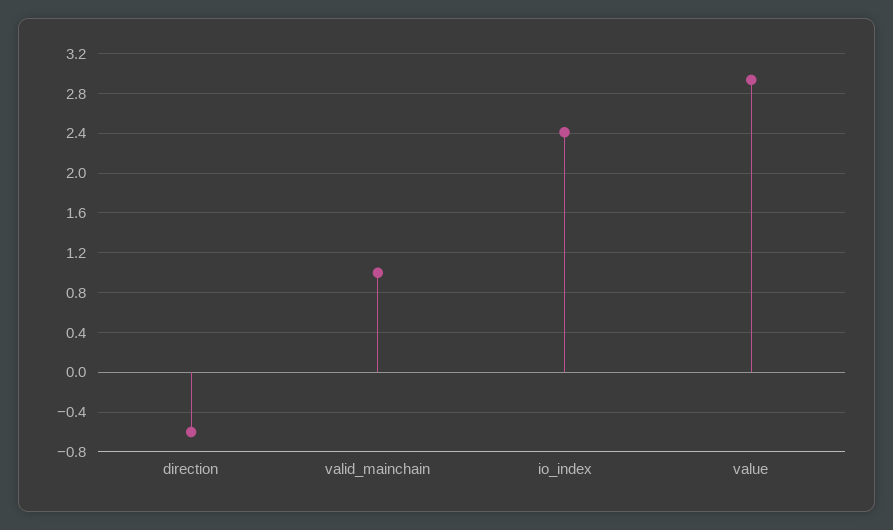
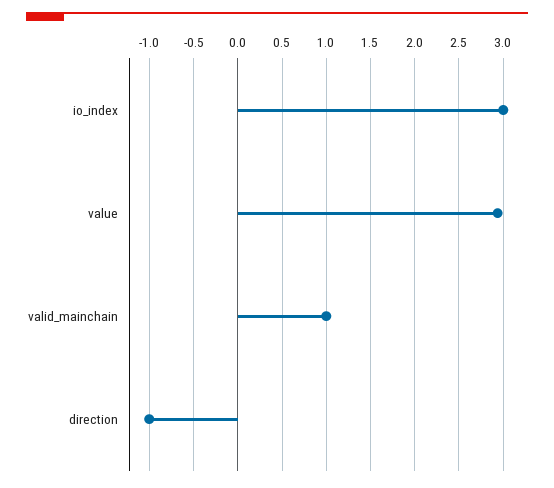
  {
-   "direction": -0.6,
+   "direction": -1,
    "valid_mainchain": 1,
-   "io_index": 2.4,
+   "io_index": 3,
    "value": 2.9
  }

